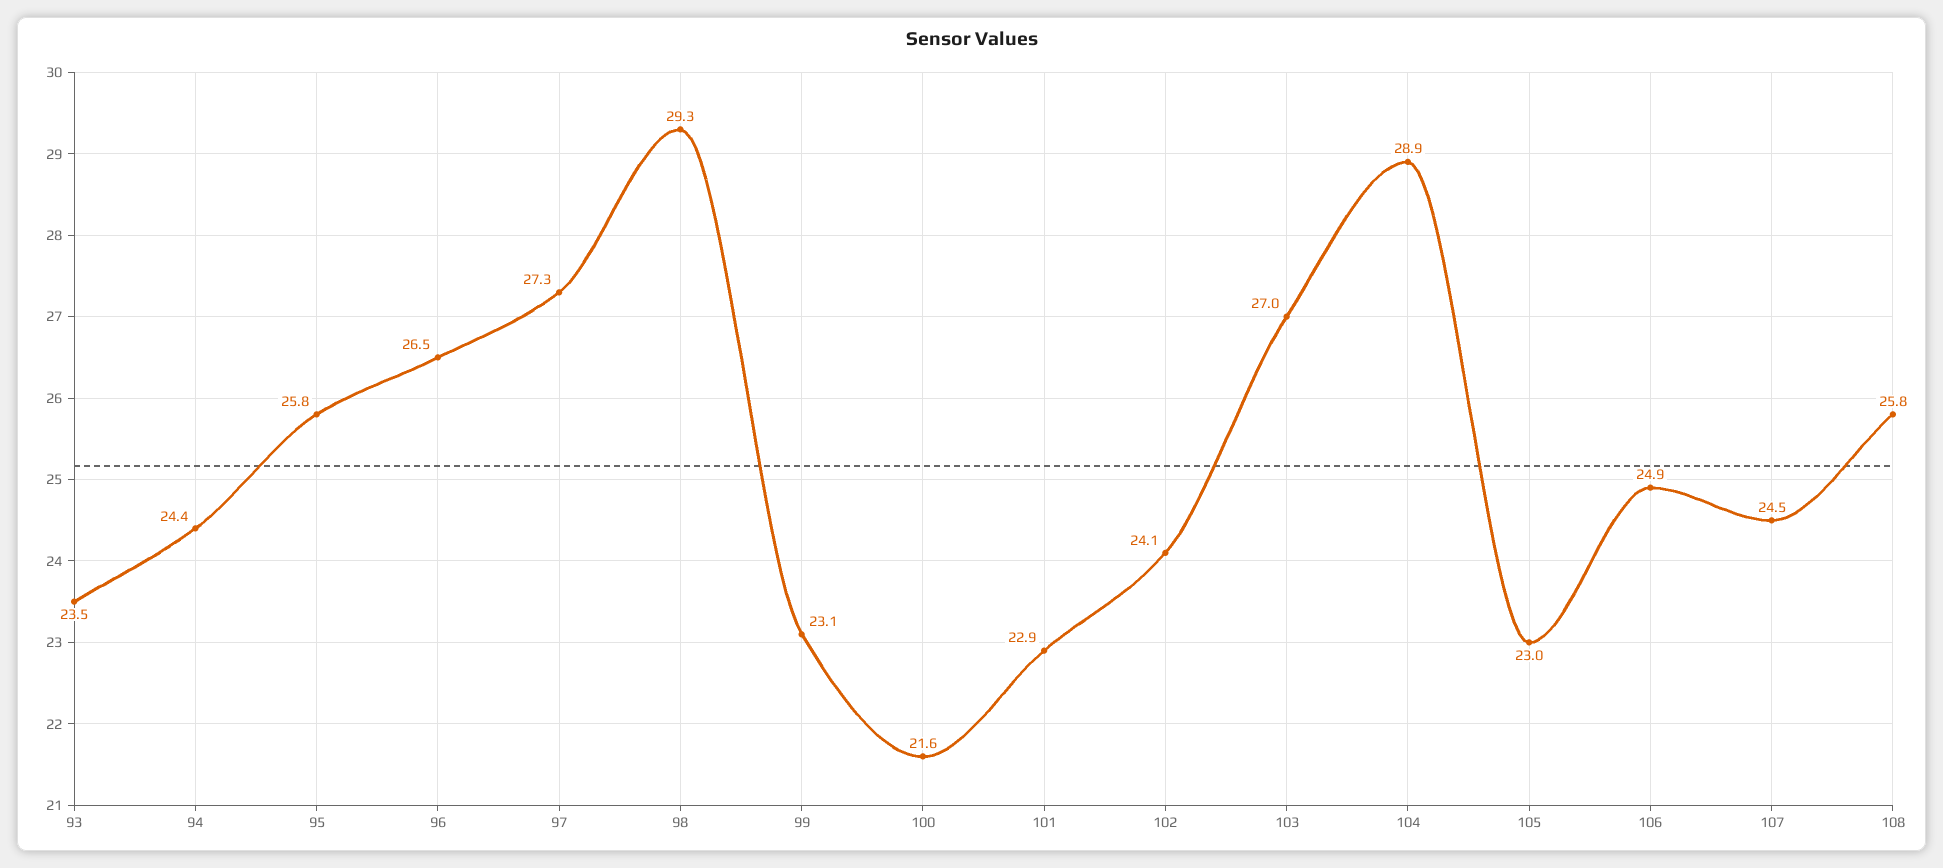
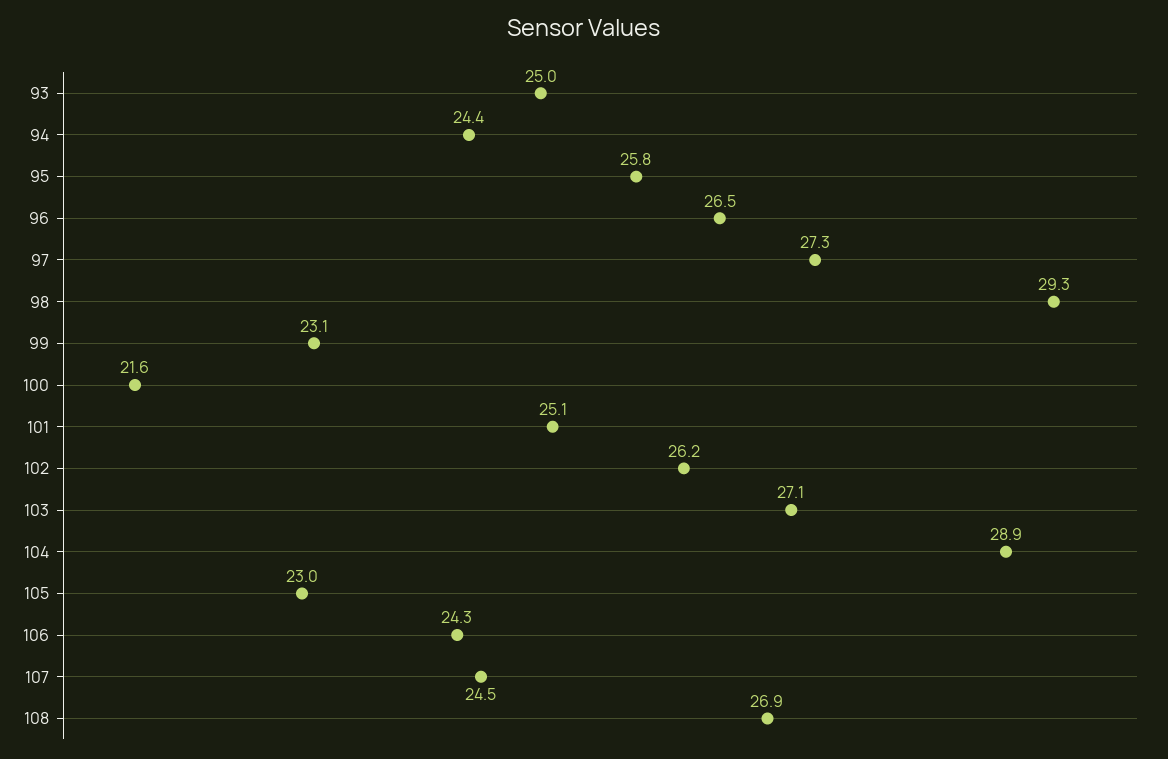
  {
-   "93": 23.5,
+   "93": 25,
    "94": 24.4,
    "95": 25.8,
    "96": 26.5,
    "97": 27.3,
    "98": 29.3,
    "99": 23.1,
    "100": 21.6,
-   "101": 22.9,
+   "101": 25.1,
-   "102": 24.1,
+   "102": 26.2,
-   "103": 27,
+   "103": 27.1,
    "104": 28.9,
    "105": 23,
-   "106": 24.9,
+   "106": 24.3,
    "107": 24.5,
-   "108": 25.8
+   "108": 26.9
  }

